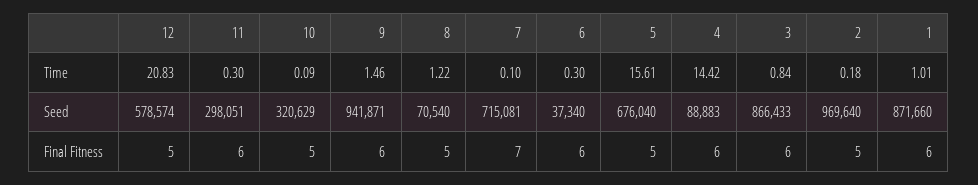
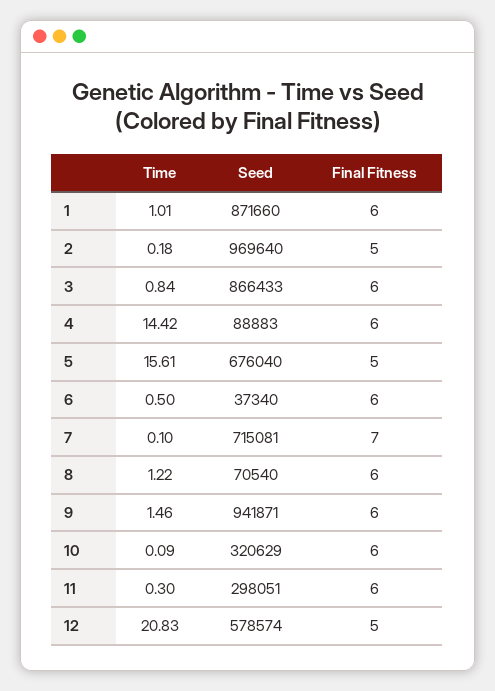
  {
    "12": {
      "Time": 20.83,
      "Seed": 578574,
      "Final Fitness": 5
    },
    "11": {
      "Time": 0.3,
      "Seed": 298051,
      "Final Fitness": 6
    },
    "10": {
      "Time": 0.09,
      "Seed": 320629,
-     "Final Fitness": 5
+     "Final Fitness": 6
    },
    "9": {
      "Time": 1.46,
      "Seed": 941871,
      "Final Fitness": 6
    },
    "8": {
      "Time": 1.22,
      "Seed": 70540,
-     "Final Fitness": 5
+     "Final Fitness": 6
    },
    "7": {
      "Time": 0.1,
      "Seed": 715081,
      "Final Fitness": 7
    },
    "6": {
-     "Time": 0.3,
+     "Time": 0.5,
      "Seed": 37340,
      "Final Fitness": 6
    },
    "5": {
      "Time": 15.61,
      "Seed": 676040,
      "Final Fitness": 5
    },
    "4": {
      "Time": 14.42,
      "Seed": 88883,
      "Final Fitness": 6
    },
    "3": {
      "Time": 0.84,
      "Seed": 866433,
      "Final Fitness": 6
    },
    "2": {
      "Time": 0.18,
      "Seed": 969640,
      "Final Fitness": 5
    },
    "1": {
      "Time": 1.01,
      "Seed": 871660,
      "Final Fitness": 6
    }
  }

